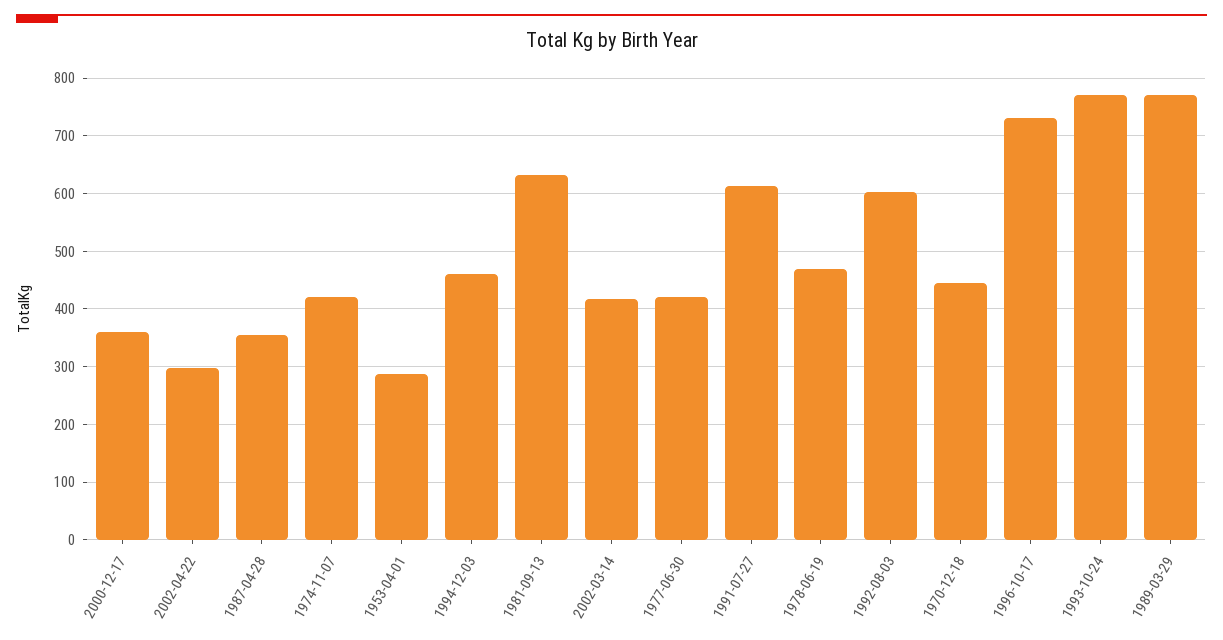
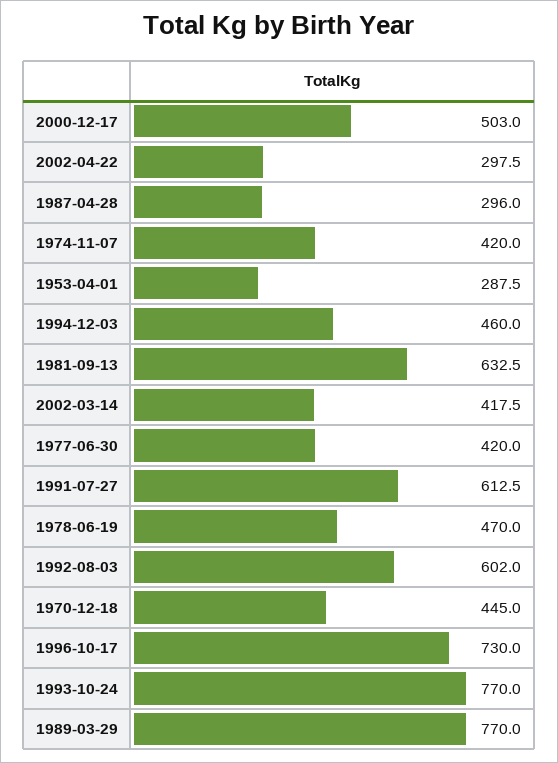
  {
-   "2000-12-17": 360,
+   "2000-12-17": 503,
    "2002-04-22": 297.5,
-   "1987-04-28": 360,
+   "1987-04-28": 296,
    "1974-11-07": 420,
    "1953-04-01": 287.5,
    "1994-12-03": 460,
    "1981-09-13": 632.5,
    "2002-03-14": 417.5,
    "1977-06-30": 420,
    "1991-07-27": 612.5,
    "1978-06-19": 470,
    "1992-08-03": 602,
    "1970-12-18": 445,
    "1996-10-17": 730,
    "1993-10-24": 770,
    "1989-03-29": 770
  }

